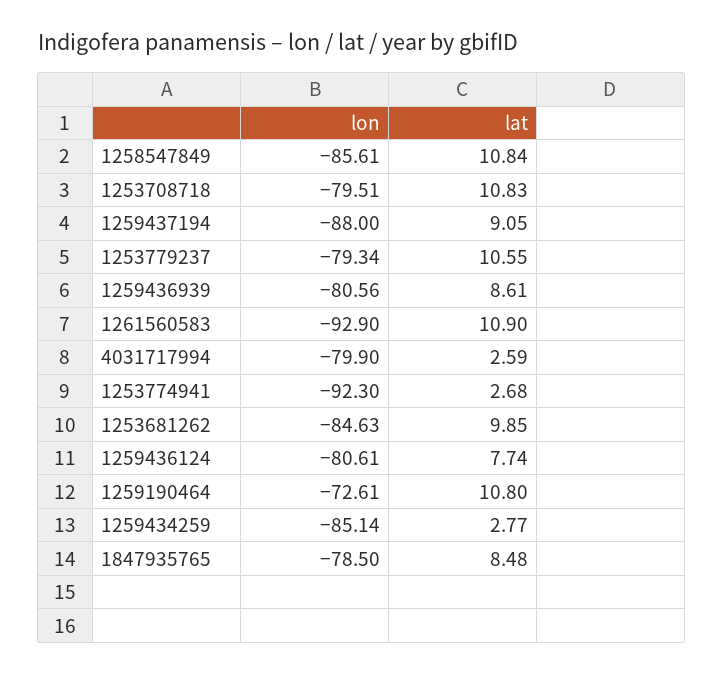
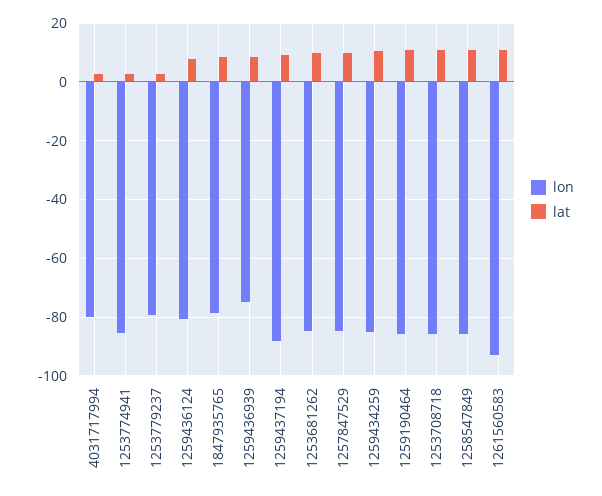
  {
    "lon": {
      "1258547849": -85.61,
-     "1253708718": -79.51,
+     "1253708718": -85,
      "1259437194": -88,
      "1253779237": -79.34,
-     "1259436939": -80.56,
+     "1259436939": -75,
      "1261560583": -92.9,
      "4031717994": -79.9,
-     "1253774941": -92.3,
+     "1253774941": -85,
      "1253681262": -84.63,
      "1259436124": -80.61,
-     "1259190464": -72.61,
+     "1259190464": -85,
      "1259434259": -85.14,
-     "1847935765": -78.5
+     "1847935765": -78.5,
+     "1257847529": -85
    },
    "lat": {
      "1258547849": 10.84,
      "1253708718": 10.83,
      "1259437194": 9.05,
-     "1253779237": 10.55,
+     "1253779237": 2.5,
      "1259436939": 8.61,
      "1261560583": 10.9,
      "4031717994": 2.59,
      "1253774941": 2.68,
      "1253681262": 9.85,
      "1259436124": 7.74,
      "1259190464": 10.8,
-     "1259434259": 2.77,
+     "1259434259": 10,
-     "1847935765": 8.48
+     "1847935765": 8.48,
+     "1257847529": 10
    }
  }

